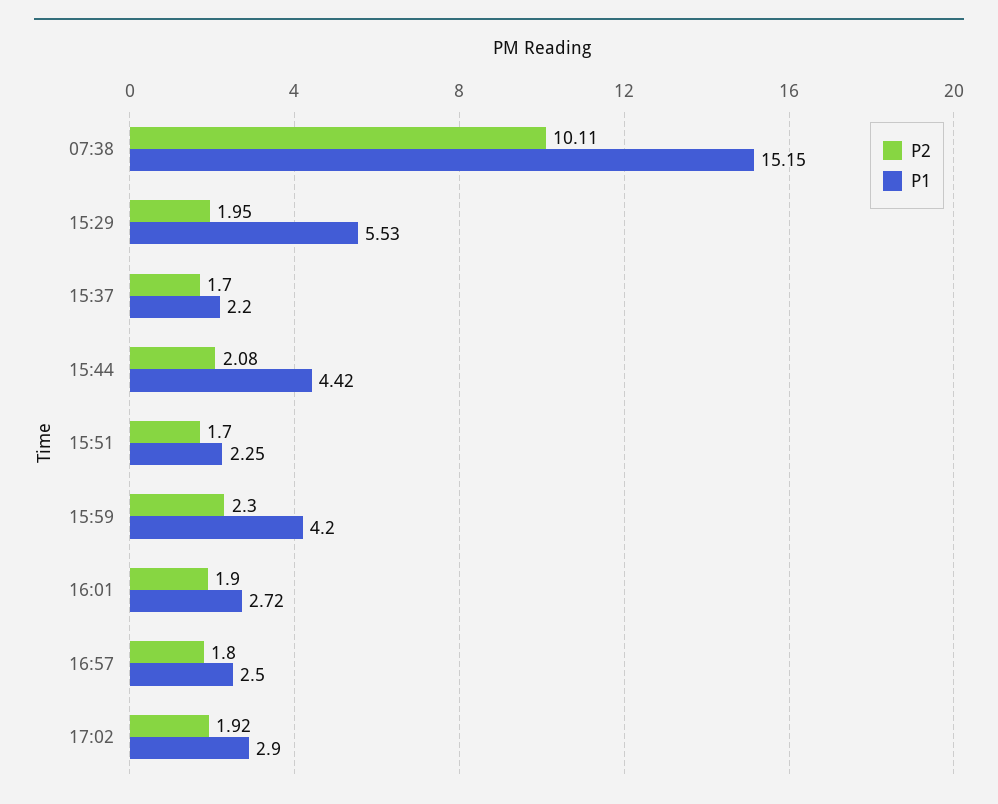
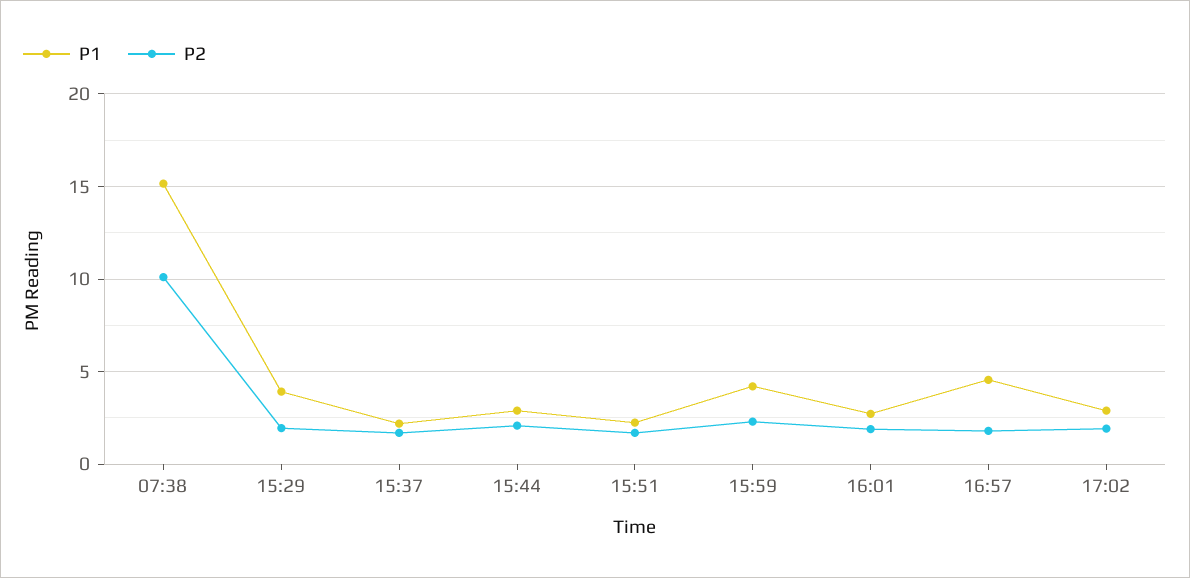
  {
    "P2": {
      "07:38": 10.11,
      "15:29": 1.95,
      "15:37": 1.7,
      "15:44": 2.08,
      "15:51": 1.7,
      "15:59": 2.3,
      "16:01": 1.9,
      "16:57": 1.8,
      "17:02": 1.92
    },
    "P1": {
      "07:38": 15.15,
-     "15:29": 5.53,
+     "15:29": 4,
      "15:37": 2.2,
-     "15:44": 4.42,
+     "15:44": 3,
      "15:51": 2.25,
      "15:59": 4.2,
      "16:01": 2.72,
-     "16:57": 2.5,
+     "16:57": 4.5,
      "17:02": 2.9
    }
  }

